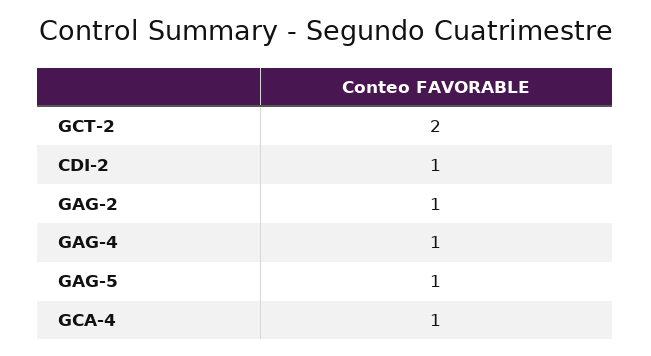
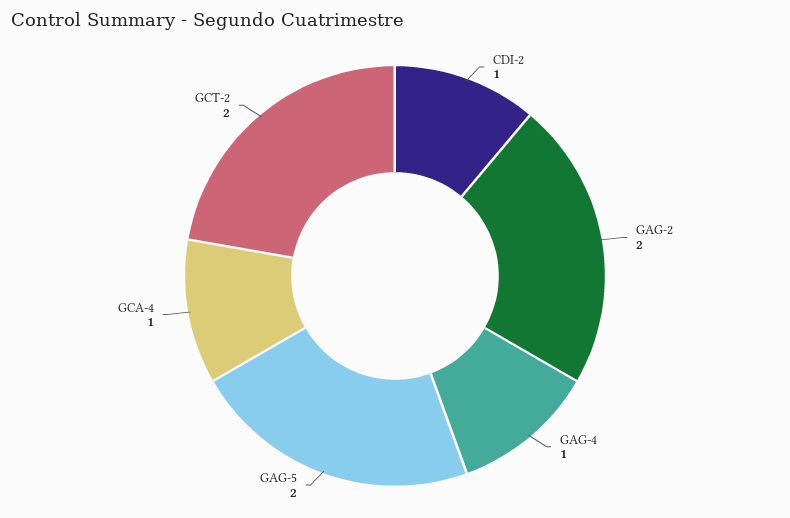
  {
    "GCT-2": 2,
    "CDI-2": 1,
-   "GAG-2": 1,
+   "GAG-2": 2,
    "GAG-4": 1,
-   "GAG-5": 1,
+   "GAG-5": 2,
    "GCA-4": 1
  }

